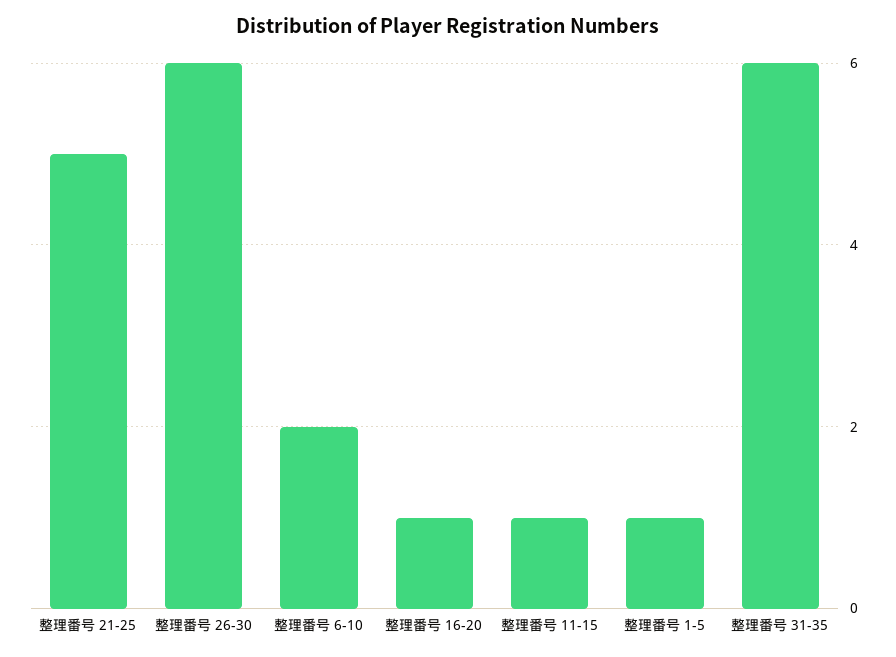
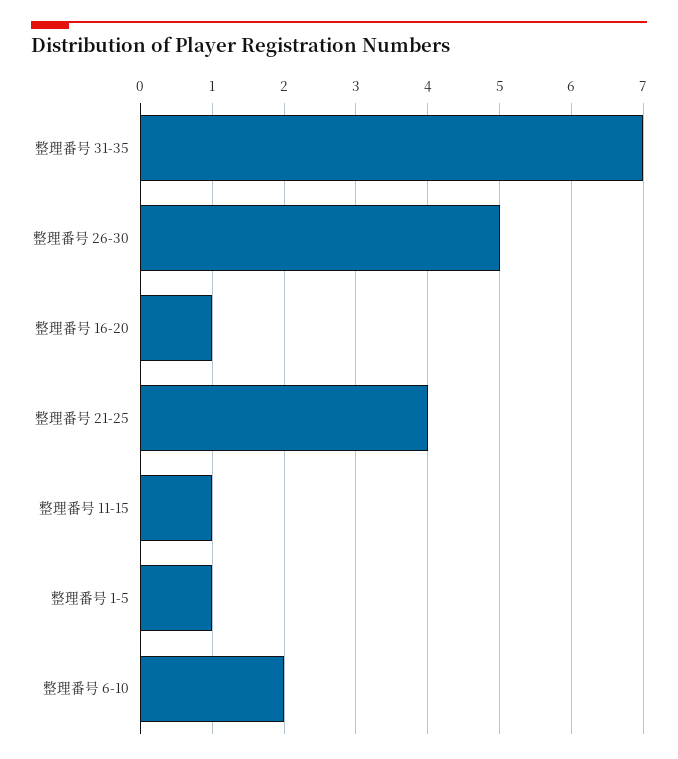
  {
-   "整理番号 21-25": 5,
+   "整理番号 21-25": 4,
-   "整理番号 26-30": 6,
+   "整理番号 26-30": 5,
    "整理番号 6-10": 2,
    "整理番号 16-20": 1,
    "整理番号 11-15": 1,
    "整理番号 1-5": 1,
-   "整理番号 31-35": 6
+   "整理番号 31-35": 7
  }

